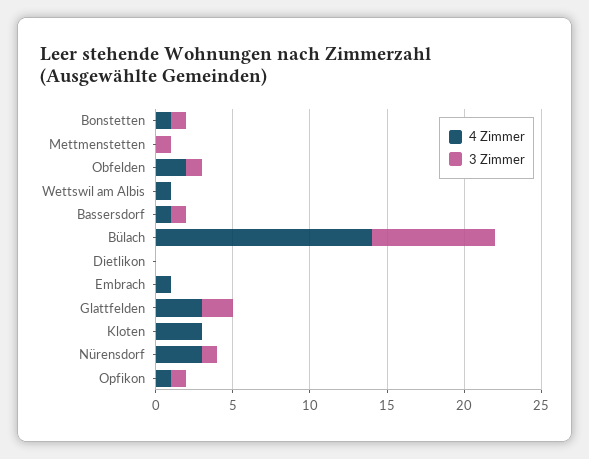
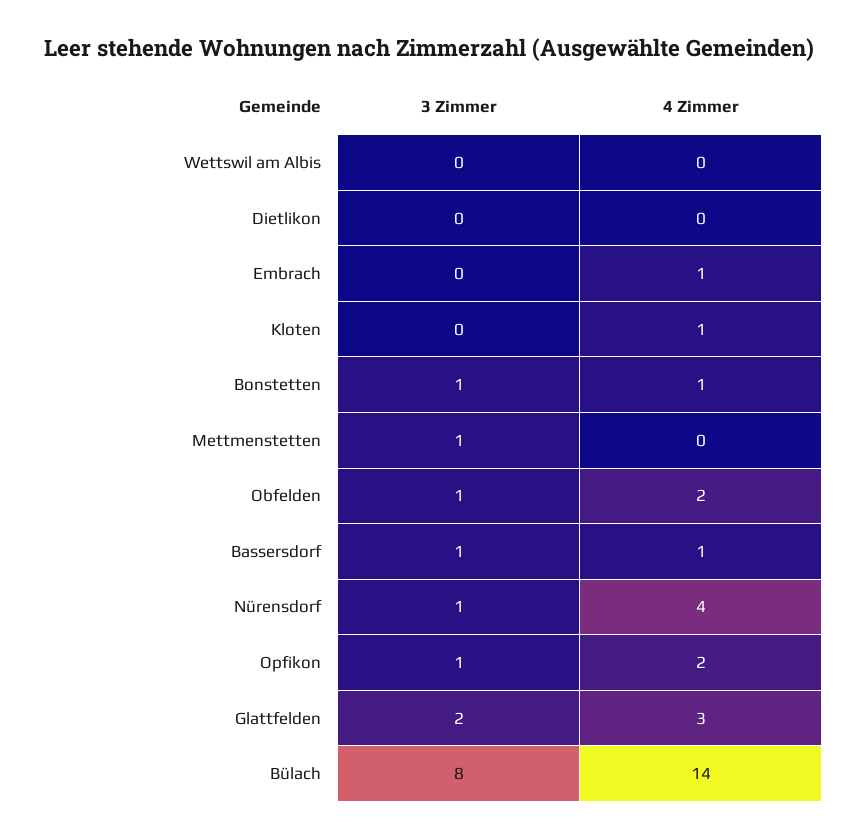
  {
    "4 Zimmer": {
      "Bonstetten": 1,
      "Mettmenstetten": 0,
      "Obfelden": 2,
-     "Wettswil am Albis": 1,
+     "Wettswil am Albis": 0,
      "Bassersdorf": 1,
      "Bülach": 14,
      "Dietlikon": 0,
      "Embrach": 1,
      "Glattfelden": 3,
-     "Kloten": 3,
+     "Kloten": 1,
-     "Nürensdorf": 3,
+     "Nürensdorf": 4,
-     "Opfikon": 1
+     "Opfikon": 2
    },
    "3 Zimmer": {
      "Bonstetten": 1,
      "Mettmenstetten": 1,
      "Obfelden": 1,
      "Wettswil am Albis": 0,
      "Bassersdorf": 1,
      "Bülach": 8,
      "Dietlikon": 0,
      "Embrach": 0,
      "Glattfelden": 2,
      "Kloten": 0,
      "Nürensdorf": 1,
      "Opfikon": 1
    }
  }

